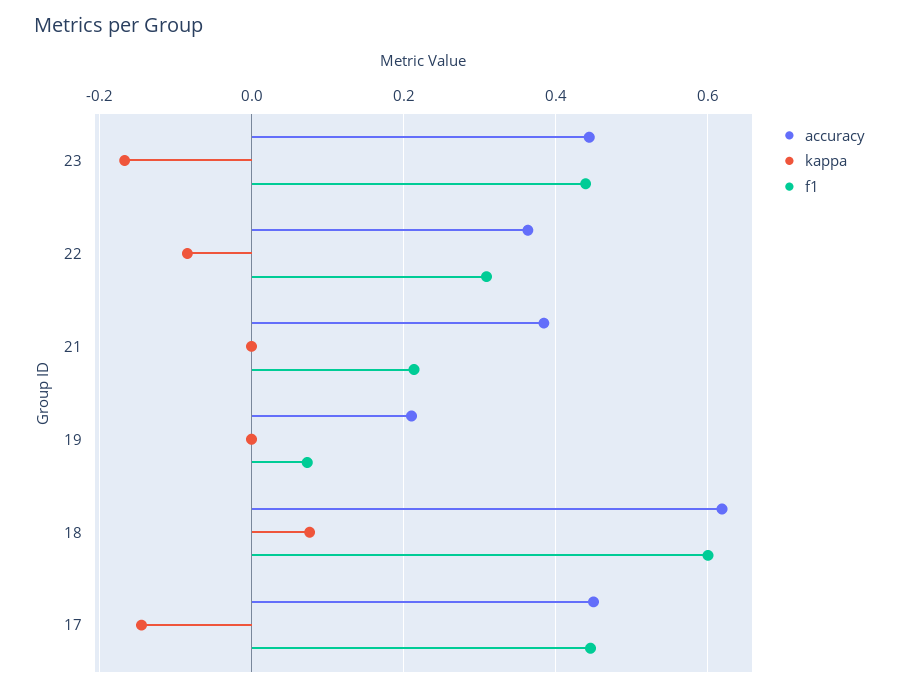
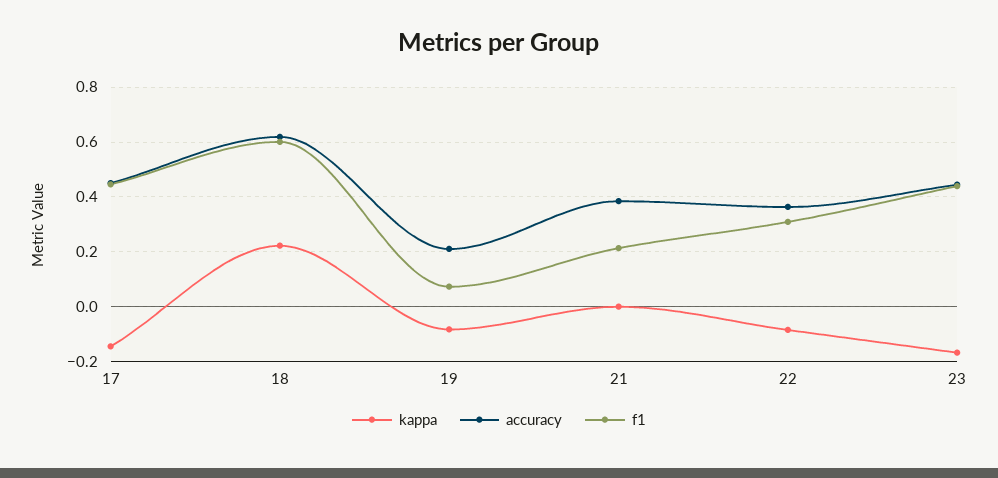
  {
    "accuracy": {
      "23": 0.44,
      "22": 0.36,
      "21": 0.38,
      "19": 0.22,
      "18": 0.62,
      "17": 0.46
    },
    "kappa": {
      "23": -0.16,
      "22": -0.08,
      "21": 0,
-     "19": 0,
+     "19": -0.075,
-     "18": 0.08,
+     "18": 0.225,
      "17": -0.14
    },
    "f1": {
      "23": 0.44,
      "22": 0.3,
      "21": 0.22,
      "19": 0.08,
      "18": 0.6,
      "17": 0.44
    }
  }

